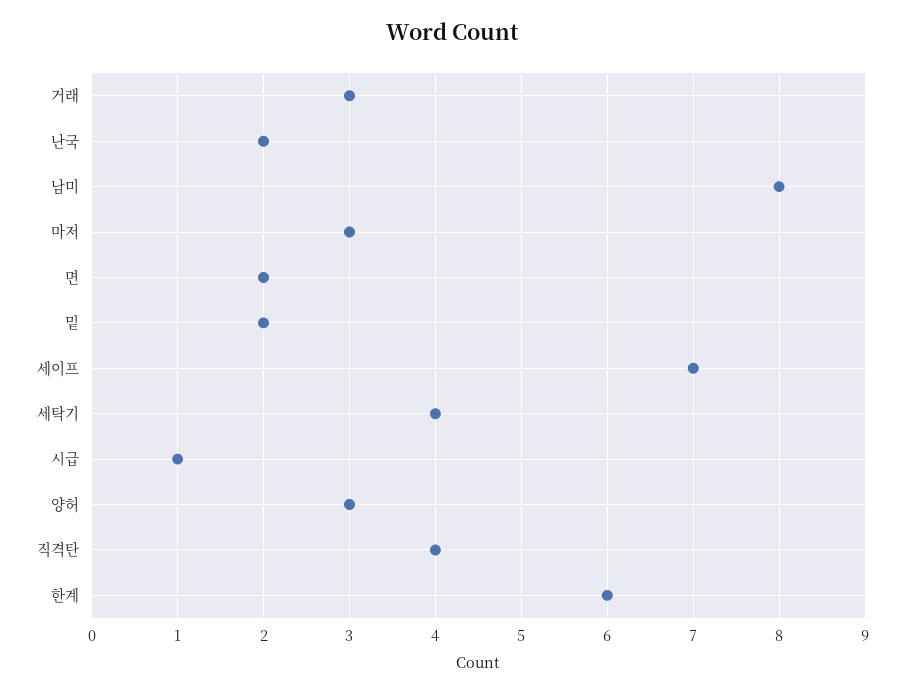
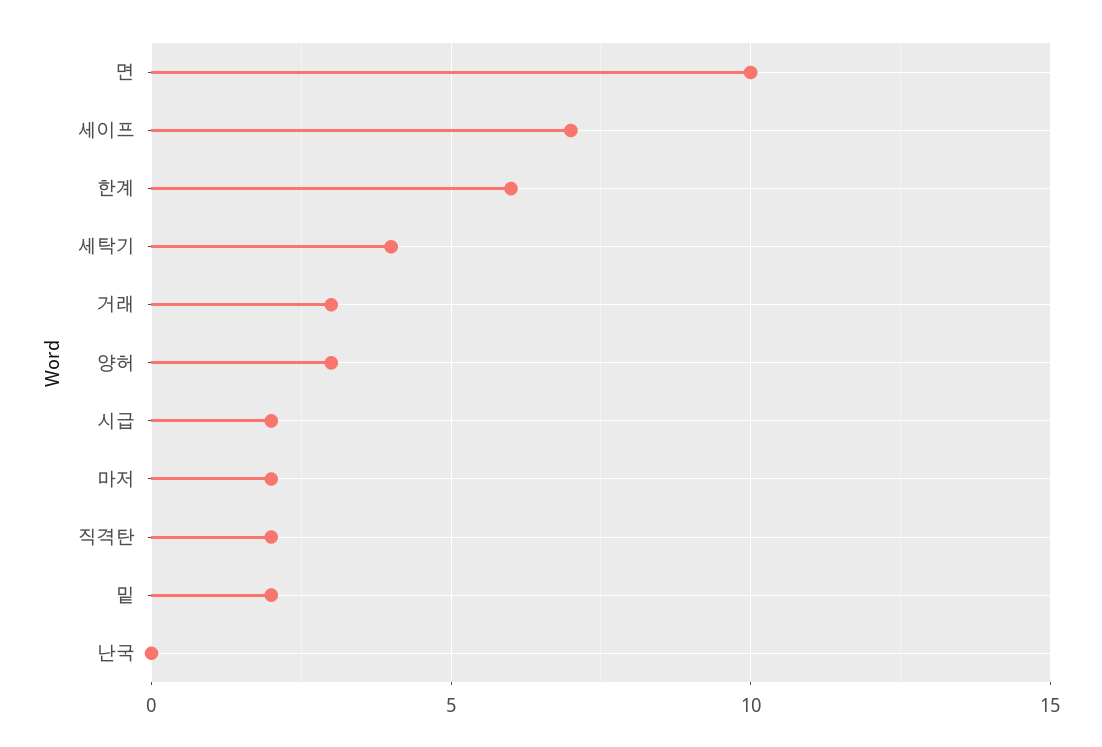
  {
    "거래": 3,
-   "난국": 2,
+   "난국": 0,
-   "남미": 8,
-   "마저": 3,
+   "마저": 2,
-   "면": 2,
+   "면": 10,
    "밑": 2,
    "세이프": 7,
    "세탁기": 4,
-   "시급": 1,
+   "시급": 2,
    "양허": 3,
-   "직격탄": 4,
+   "직격탄": 2,
    "한계": 6
  }

